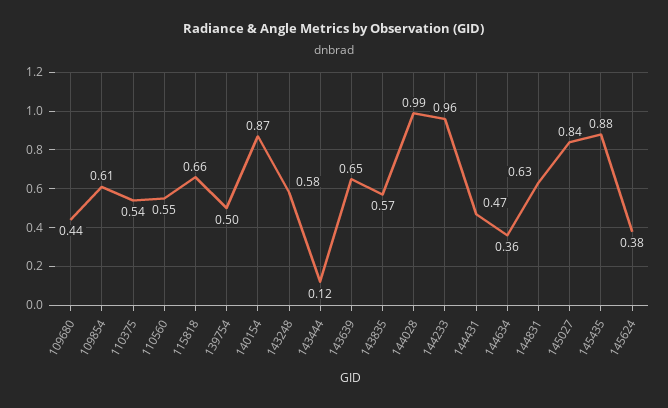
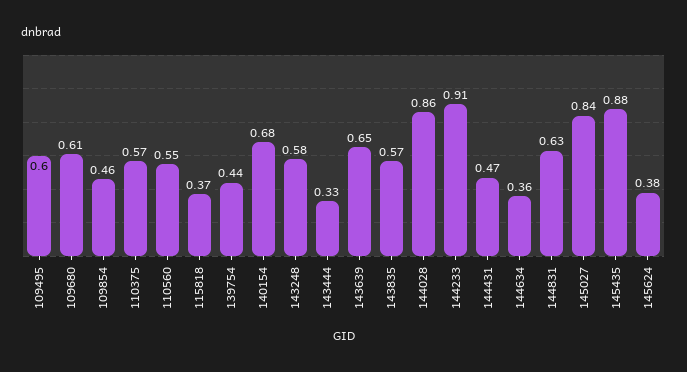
  {
-   "109680": 0.44,
+   "109680": 0.61,
-   "109854": 0.61,
+   "109854": 0.46,
-   "110375": 0.54,
+   "110375": 0.57,
    "110560": 0.55,
-   "115818": 0.66,
+   "115818": 0.37,
-   "139754": 0.5,
+   "139754": 0.44,
-   "140154": 0.87,
+   "140154": 0.68,
    "143248": 0.58,
-   "143444": 0.12,
+   "143444": 0.33,
    "143639": 0.65,
    "143835": 0.57,
-   "144028": 0.99,
+   "144028": 0.86,
-   "144233": 0.96,
+   "144233": 0.91,
    "144431": 0.47,
    "144634": 0.36,
    "144831": 0.63,
    "145027": 0.84,
    "145435": 0.88,
-   "145624": 0.38
+   "145624": 0.38,
+   "109495": 0.6
  }

